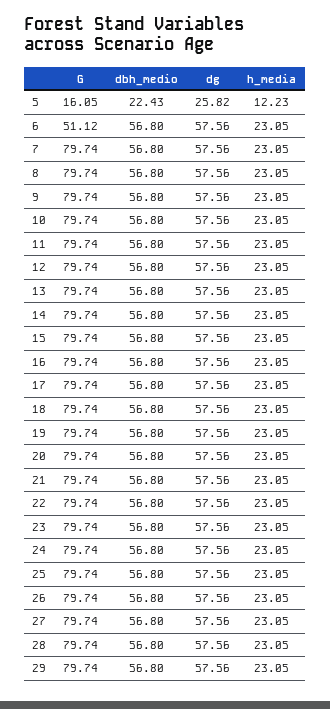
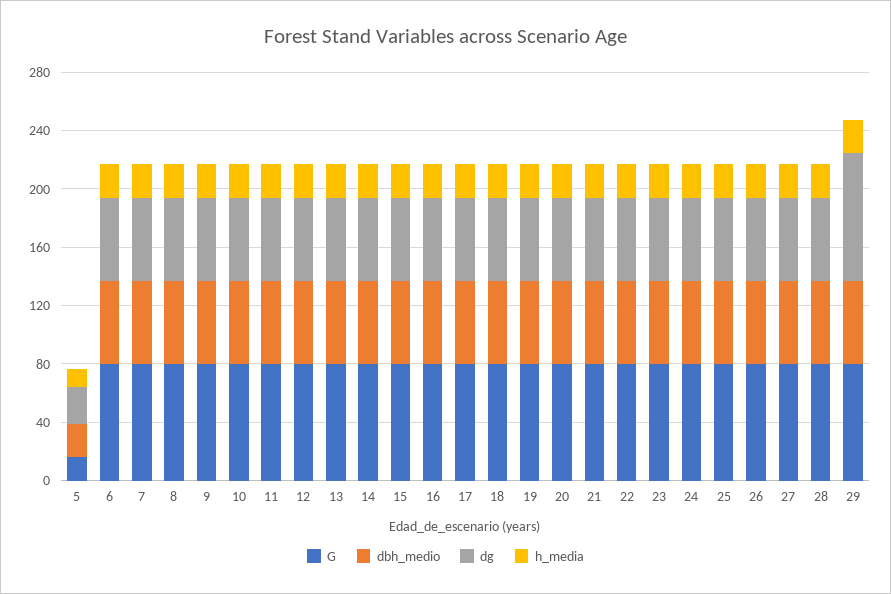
  {
    "G": {
      "5": 16.05,
-     "6": 51.12,
+     "6": 80,
      "7": 79.74,
      "8": 79.74,
      "9": 79.74,
      "10": 79.74,
      "11": 79.74,
      "12": 79.74,
      "13": 79.74,
      "14": 79.74,
      "15": 79.74,
      "16": 79.74,
      "17": 79.74,
      "18": 79.74,
      "19": 79.74,
      "20": 79.74,
      "21": 79.74,
      "22": 79.74,
      "23": 79.74,
      "24": 79.74,
      "25": 79.74,
      "26": 79.74,
      "27": 79.74,
      "28": 79.74,
      "29": 79.74
    },
    "dbh_medio": {
      "5": 22.43,
      "6": 56.8,
      "7": 56.8,
      "8": 56.8,
      "9": 56.8,
      "10": 56.8,
      "11": 56.8,
      "12": 56.8,
      "13": 56.8,
      "14": 56.8,
      "15": 56.8,
      "16": 56.8,
      "17": 56.8,
      "18": 56.8,
      "19": 56.8,
      "20": 56.8,
      "21": 56.8,
      "22": 56.8,
      "23": 56.8,
      "24": 56.8,
      "25": 56.8,
      "26": 56.8,
      "27": 56.8,
      "28": 56.8,
      "29": 56.8
    },
    "dg": {
      "5": 25.82,
      "6": 57.56,
      "7": 57.56,
      "8": 57.56,
      "9": 57.56,
      "10": 57.56,
      "11": 57.56,
      "12": 57.56,
      "13": 57.56,
      "14": 57.56,
      "15": 57.56,
      "16": 57.56,
      "17": 57.56,
      "18": 57.56,
      "19": 57.56,
      "20": 57.56,
      "21": 57.56,
      "22": 57.56,
      "23": 57.56,
      "24": 57.56,
      "25": 57.56,
      "26": 57.56,
      "27": 57.56,
      "28": 57.56,
-     "29": 57.56
+     "29": 90
    },
    "h_media": {
      "5": 12.23,
      "6": 23.05,
      "7": 23.05,
      "8": 23.05,
      "9": 23.05,
      "10": 23.05,
      "11": 23.05,
      "12": 23.05,
      "13": 23.05,
      "14": 23.05,
      "15": 23.05,
      "16": 23.05,
      "17": 23.05,
      "18": 23.05,
      "19": 23.05,
      "20": 23.05,
      "21": 23.05,
      "22": 23.05,
      "23": 23.05,
      "24": 23.05,
      "25": 23.05,
      "26": 23.05,
      "27": 23.05,
      "28": 23.05,
      "29": 23.05
    }
  }

